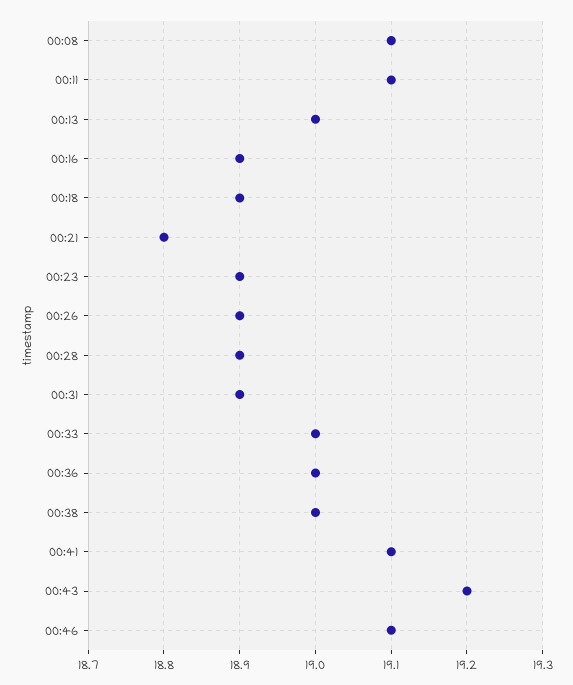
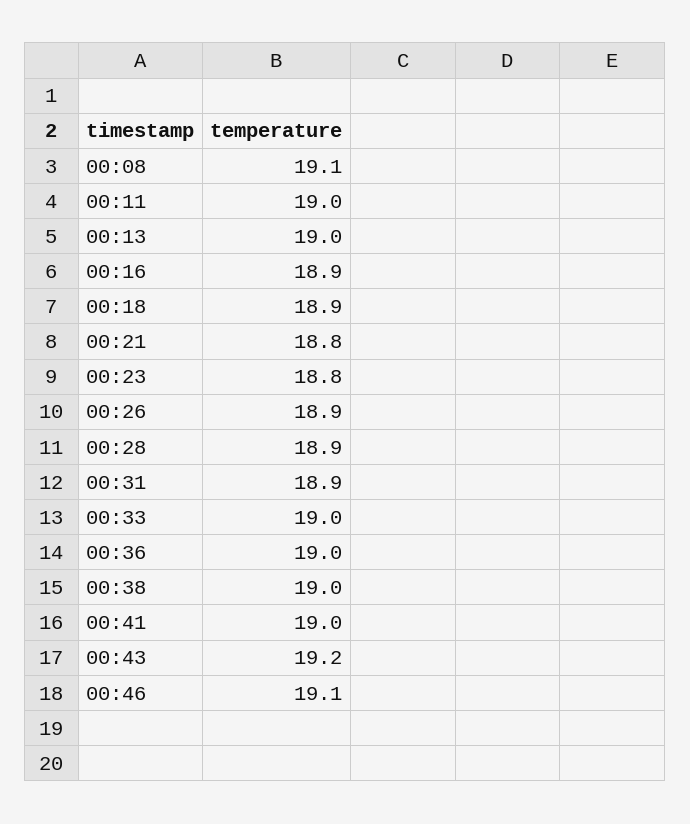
  {
    "00:08": 19.1,
-   "00:11": 19.1,
+   "00:11": 19,
    "00:13": 19,
    "00:16": 18.9,
    "00:18": 18.9,
    "00:21": 18.8,
-   "00:23": 18.9,
+   "00:23": 18.8,
    "00:26": 18.9,
    "00:28": 18.9,
    "00:31": 18.9,
    "00:33": 19,
    "00:36": 19,
    "00:38": 19,
-   "00:41": 19.1,
+   "00:41": 19,
    "00:43": 19.2,
    "00:46": 19.1
  }

